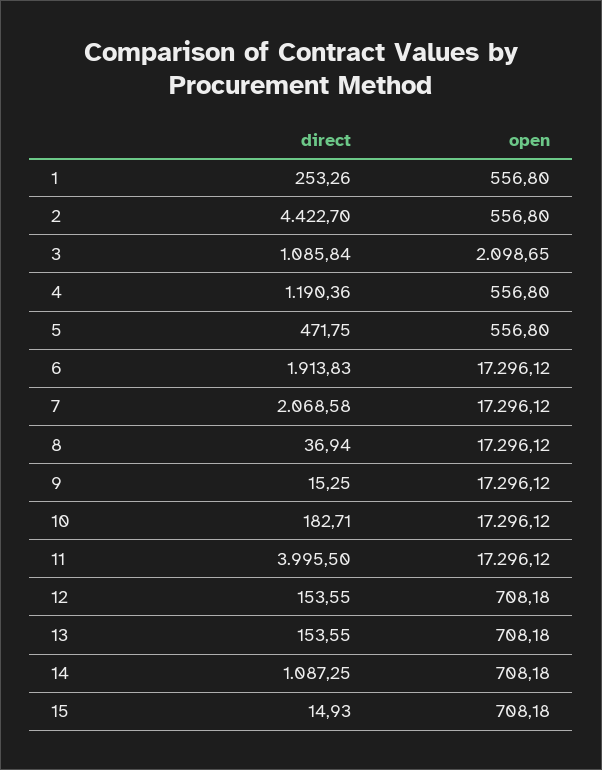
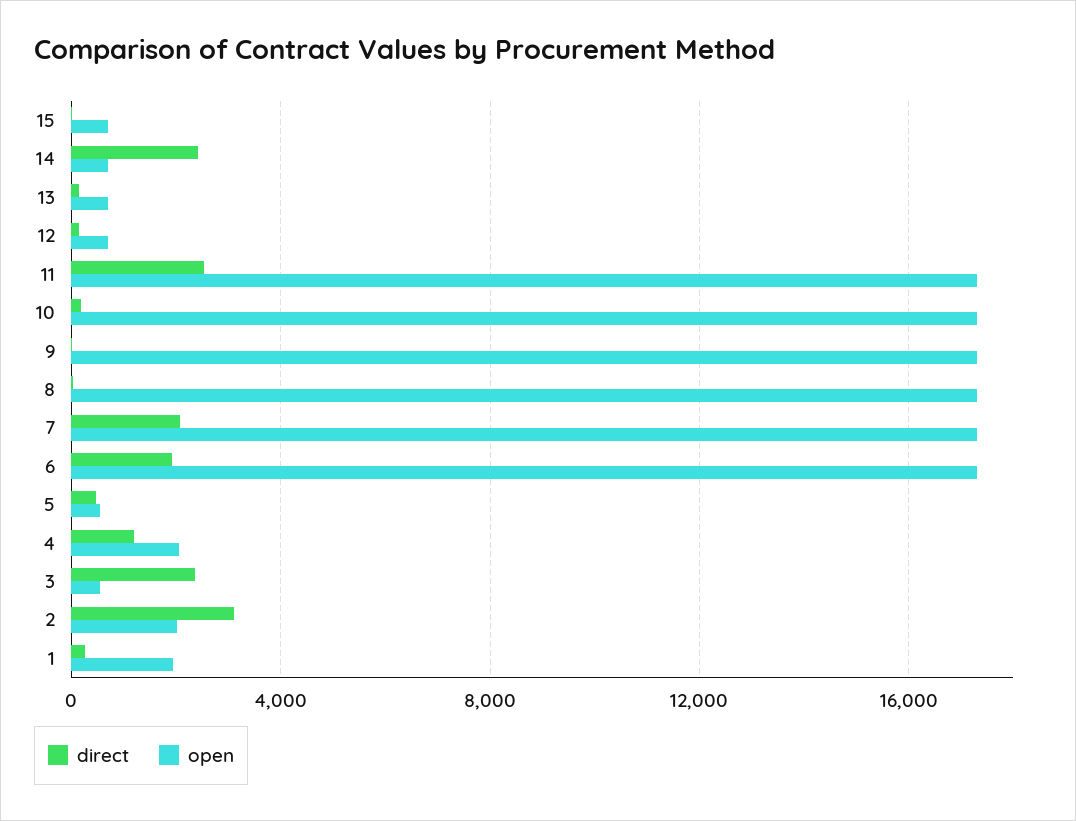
  {
    "direct": {
      "1": 253.26,
-     "2": 4422.7,
+     "2": 3000,
-     "3": 1085.84,
+     "3": 2500,
      "4": 1190.36,
      "5": 471.75,
      "6": 1913.83,
      "7": 2068.58,
      "8": 36.94,
      "9": 15.25,
      "10": 182.71,
-     "11": 3995.5,
+     "11": 2500,
      "12": 153.55,
      "13": 153.55,
-     "14": 1087.25,
+     "14": 2500,
      "15": 14.93
    },
    "open": {
-     "1": 556.8,
+     "1": 2000,
-     "2": 556.8,
+     "2": 2000,
-     "3": 2098.65,
+     "3": 500,
-     "4": 556.8,
+     "4": 2000,
      "5": 556.8,
      "6": 17296.12,
      "7": 17296.12,
      "8": 17296.12,
      "9": 17296.12,
      "10": 17296.12,
      "11": 17296.12,
      "12": 708.18,
      "13": 708.18,
      "14": 708.18,
      "15": 708.18
    }
  }

